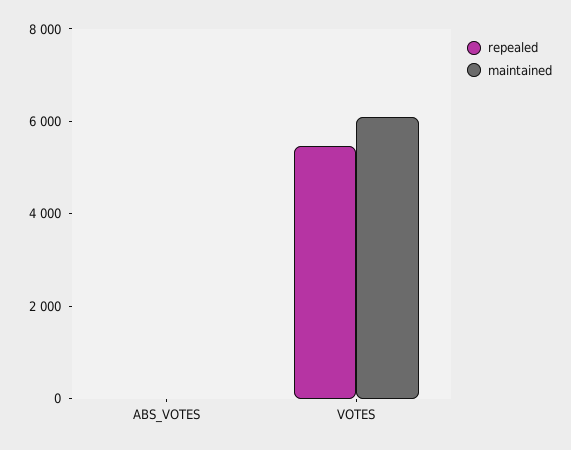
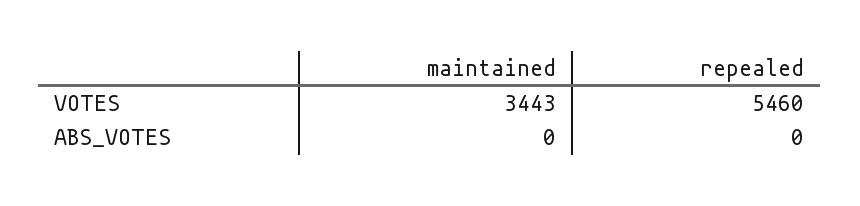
  {
    "repealed": {
      "ABS_VOTES": 0,
      "VOTES": 5460
    },
    "maintained": {
      "ABS_VOTES": 0,
-     "VOTES": 6000
+     "VOTES": 3443
    }
  }

